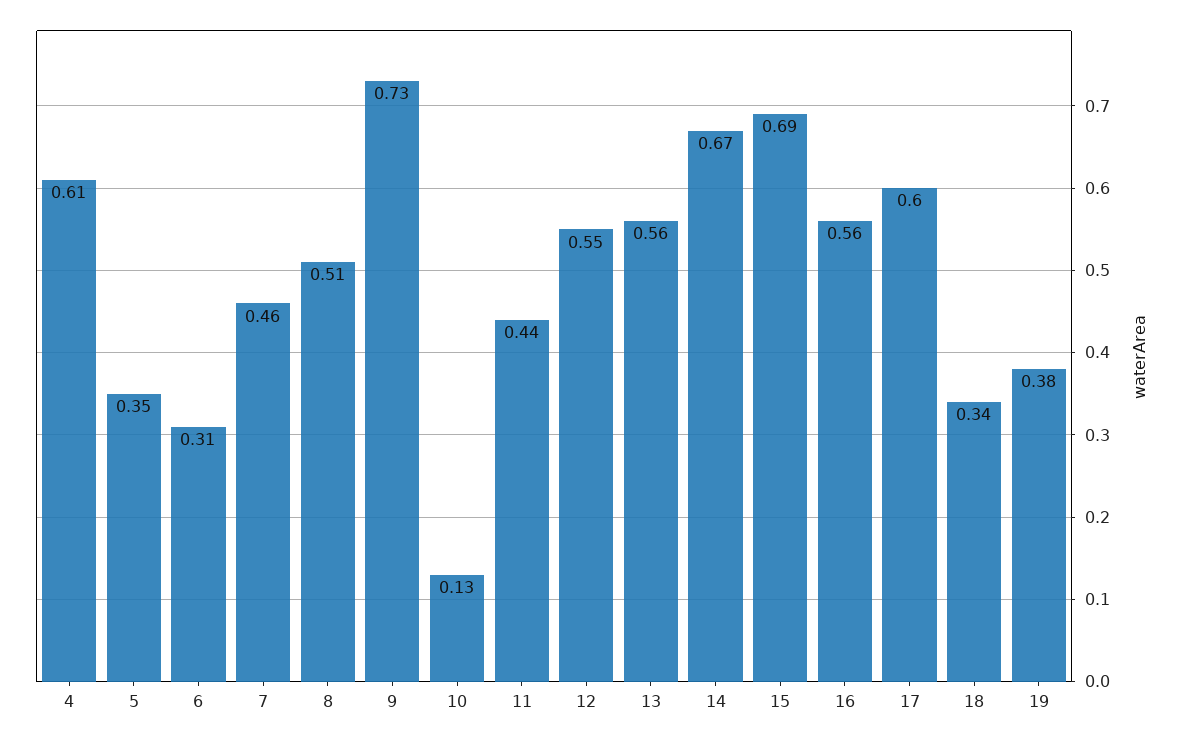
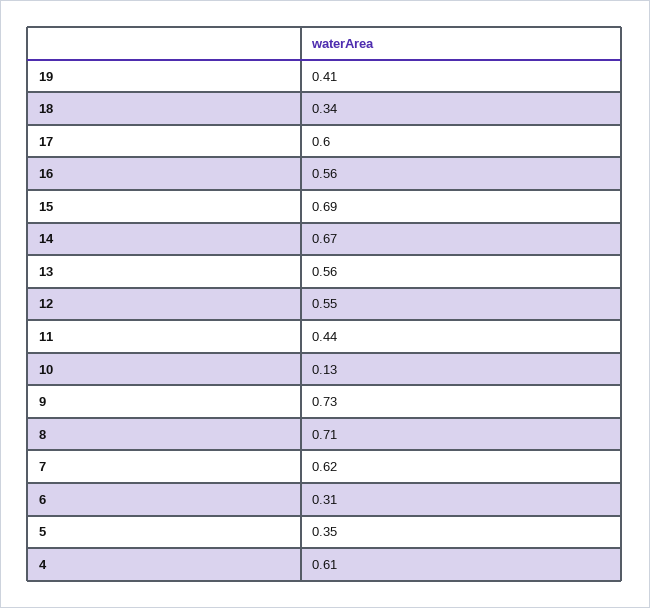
  {
    "4": 0.61,
    "5": 0.35,
    "6": 0.31,
-   "7": 0.46,
+   "7": 0.62,
-   "8": 0.51,
+   "8": 0.71,
    "9": 0.73,
    "10": 0.13,
    "11": 0.44,
    "12": 0.55,
    "13": 0.56,
    "14": 0.67,
    "15": 0.69,
    "16": 0.56,
    "17": 0.6,
    "18": 0.34,
-   "19": 0.38
+   "19": 0.41
  }

